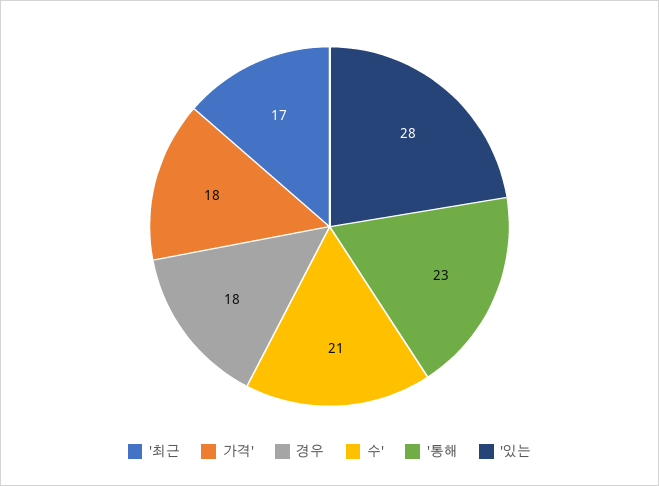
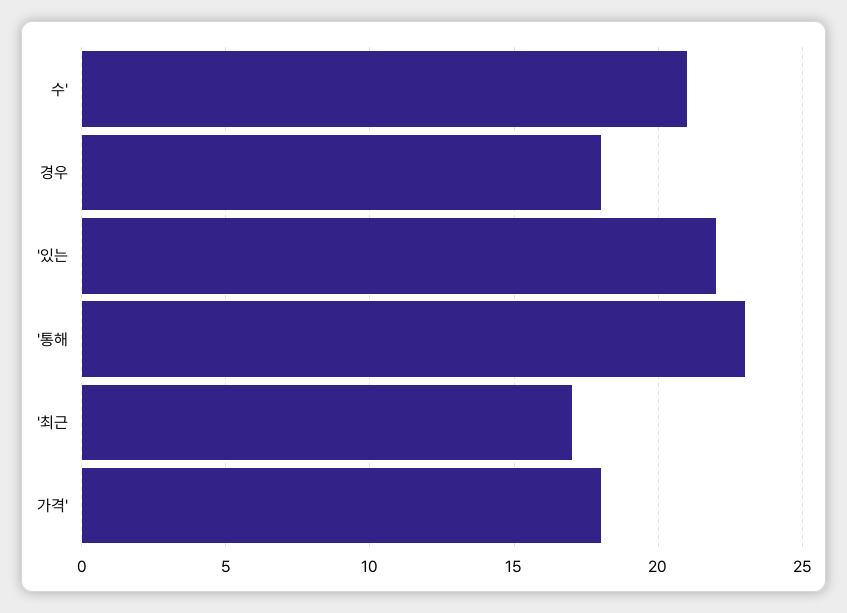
  {
    "'최근": 17,
    "가격'": 18,
    "경우": 18,
    "수'": 21,
    "'통해": 23,
-   "'있는": 28
+   "'있는": 22
  }

